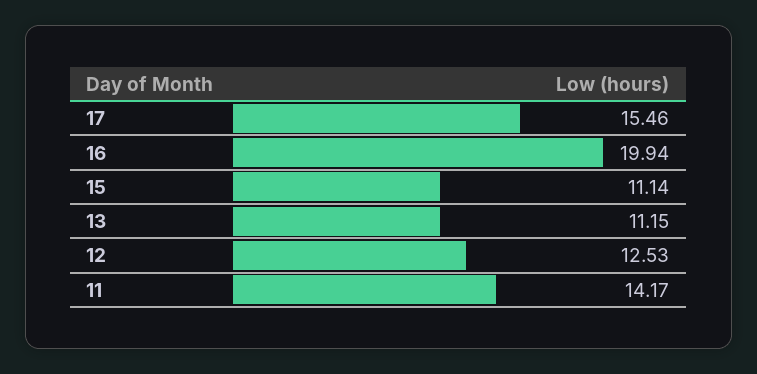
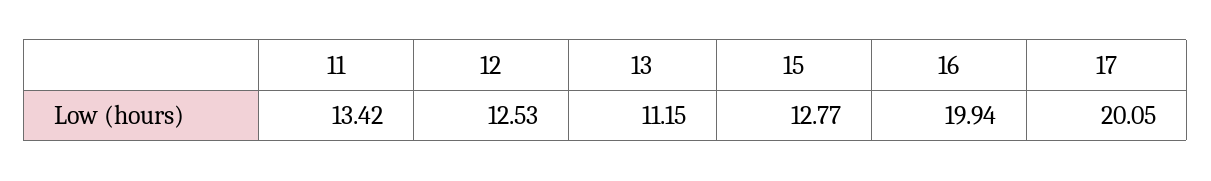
  {
-   "17": 15.46,
+   "17": 20.05,
    "16": 19.94,
-   "15": 11.14,
+   "15": 12.77,
    "13": 11.15,
    "12": 12.53,
-   "11": 14.17
+   "11": 13.42
  }

